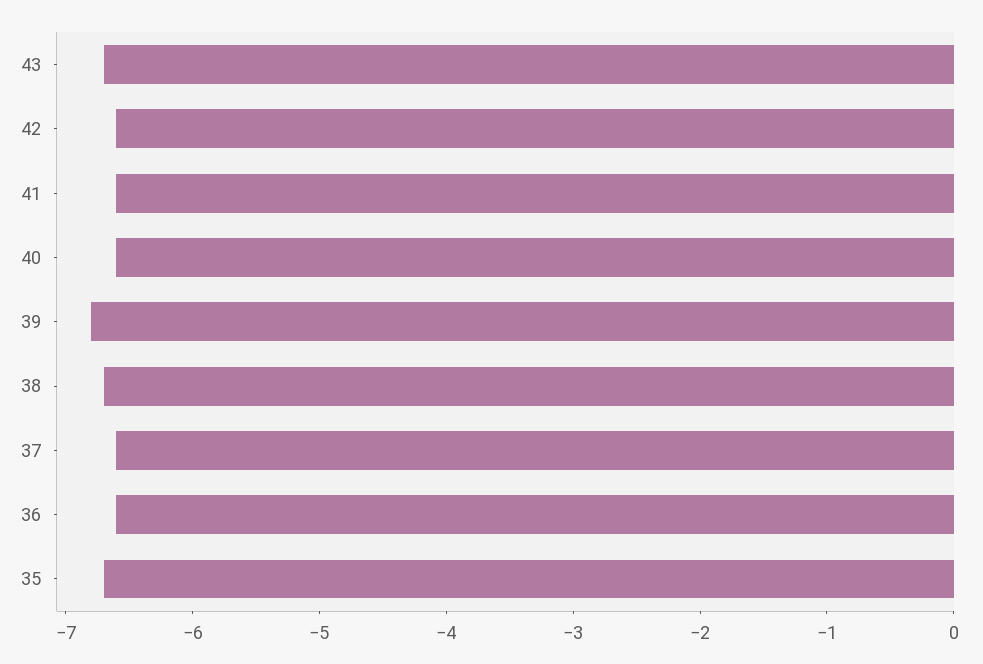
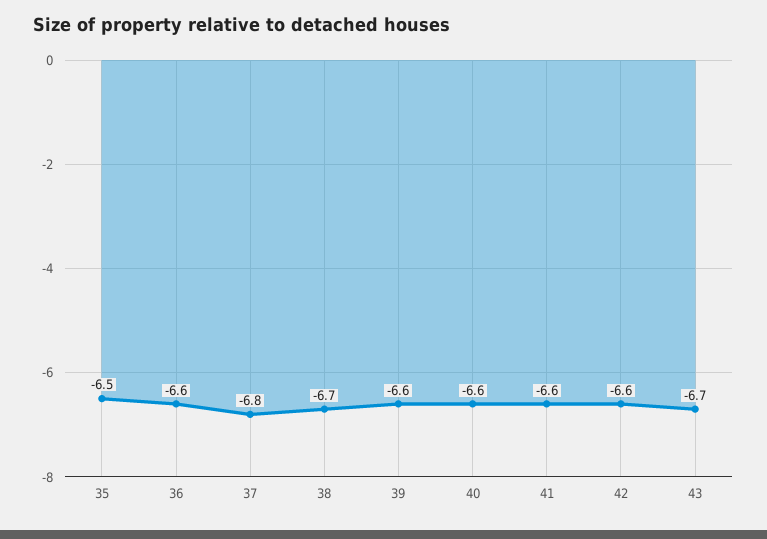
  {
    "43": -6.7,
    "42": -6.6,
    "41": -6.6,
    "40": -6.6,
-   "39": -6.8,
+   "39": -6.6,
    "38": -6.7,
-   "37": -6.6,
+   "37": -6.8,
    "36": -6.6,
-   "35": -6.7
+   "35": -6.5
  }

